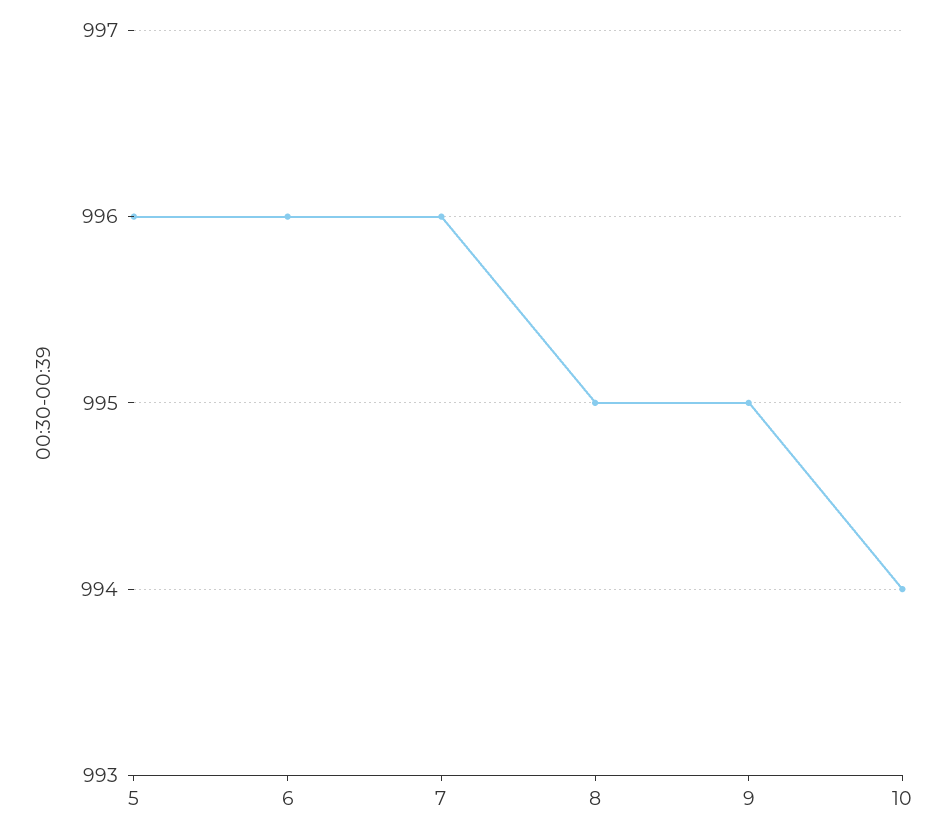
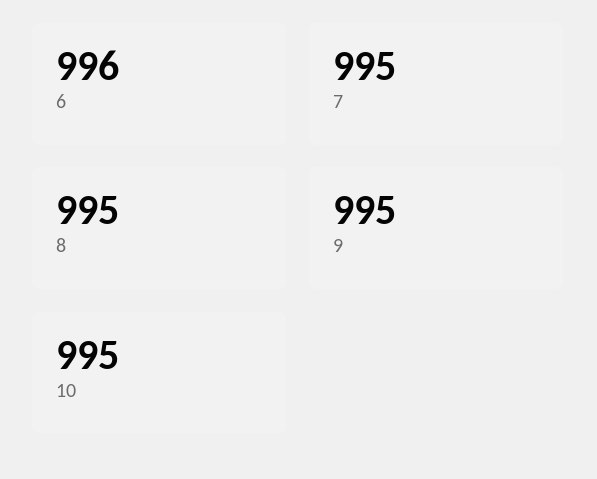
  {
-   "5": 996,
    "6": 996,
-   "7": 996,
+   "7": 995,
    "8": 995,
    "9": 995,
-   "10": 994
+   "10": 995
  }

